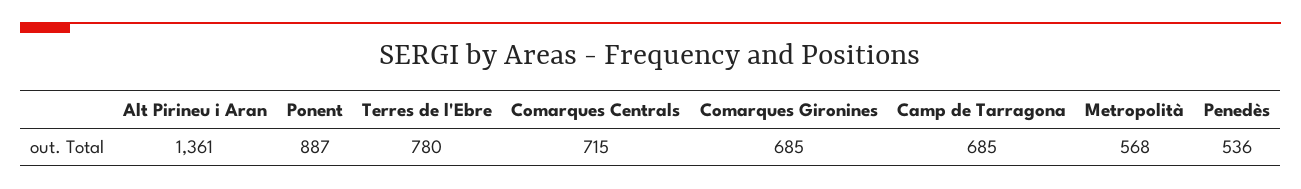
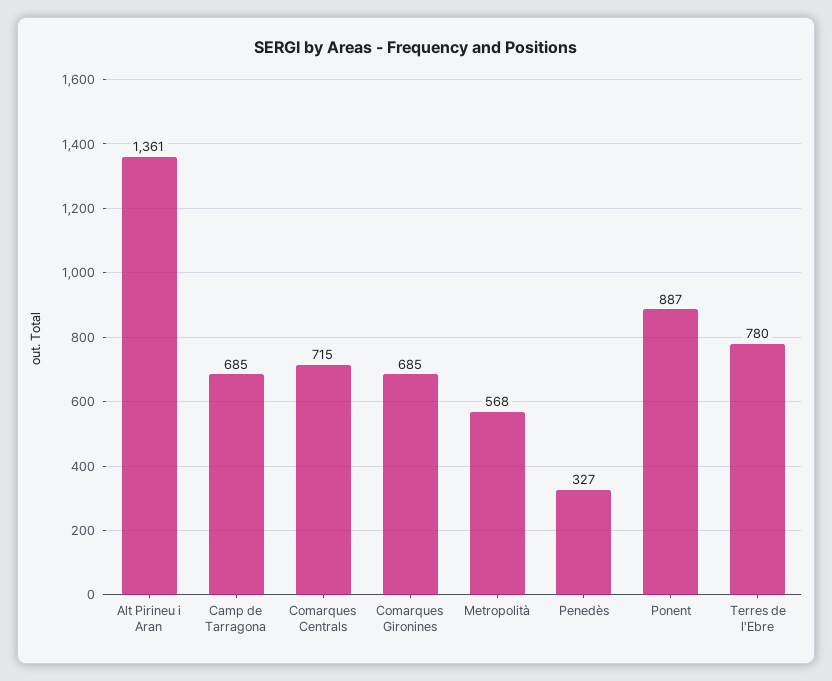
  {
    "Alt Pirineu i Aran": 1361,
    "Ponent": 887,
    "Terres de l'Ebre": 780,
    "Comarques Centrals": 715,
    "Comarques Gironines": 685,
    "Camp de Tarragona": 685,
    "Metropolità": 568,
-   "Penedès": 536
+   "Penedès": 327
  }

